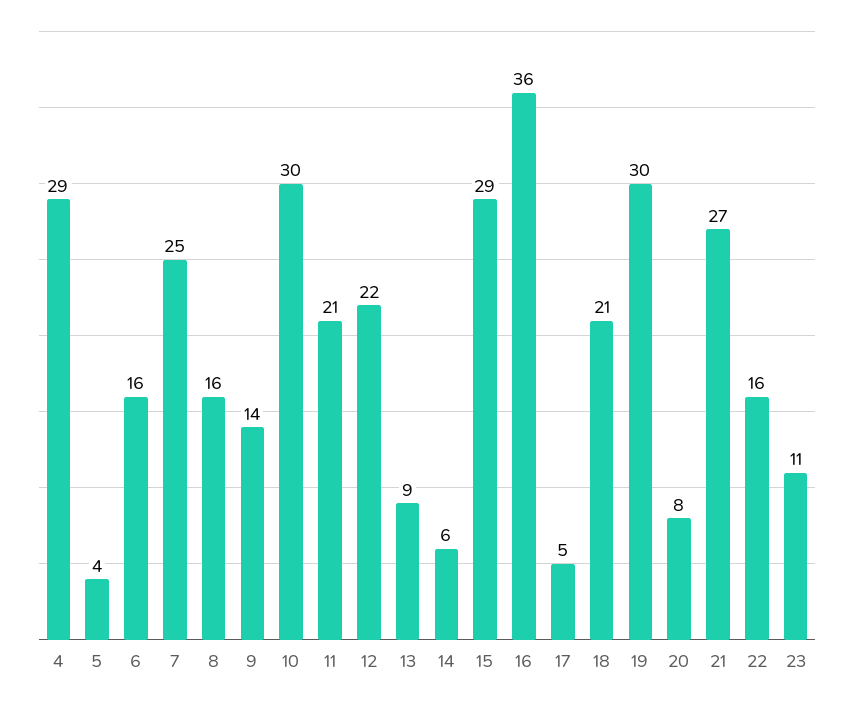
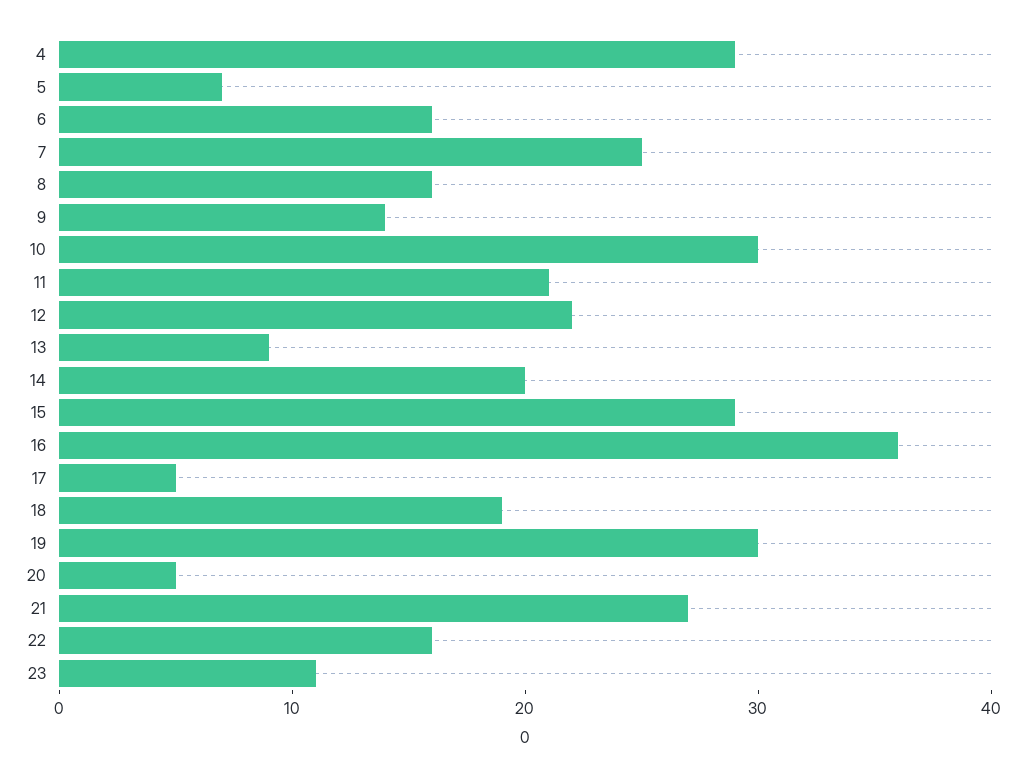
  {
    "4": 29,
-   "5": 4,
+   "5": 7,
    "6": 16,
    "7": 25,
    "8": 16,
    "9": 14,
    "10": 30,
    "11": 21,
    "12": 22,
    "13": 9,
-   "14": 6,
+   "14": 20,
    "15": 29,
    "16": 36,
    "17": 5,
-   "18": 21,
+   "18": 19,
    "19": 30,
-   "20": 8,
+   "20": 5,
    "21": 27,
    "22": 16,
    "23": 11
  }

